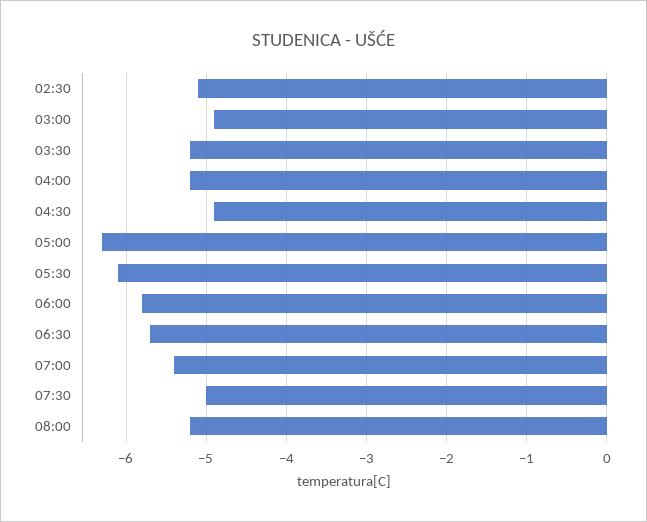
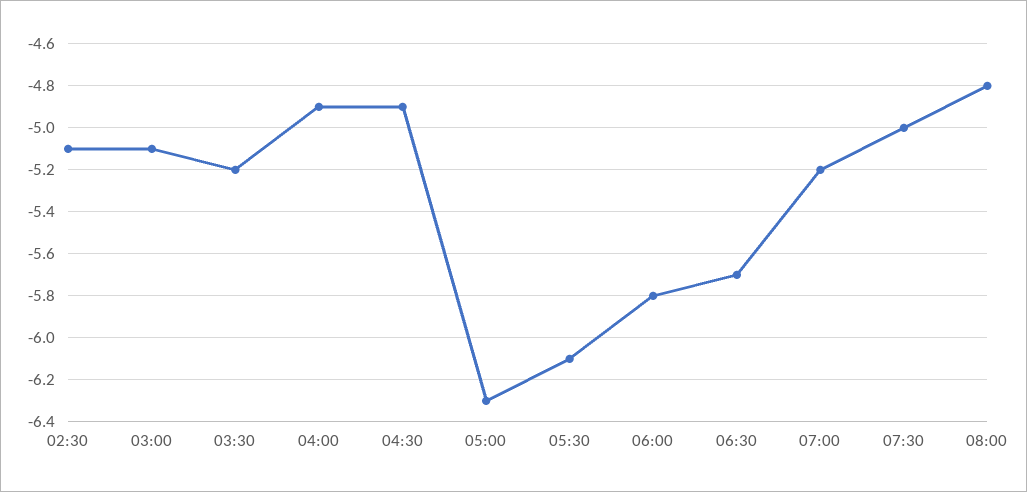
  {
    "02:30": -5.1,
-   "03:00": -4.9,
+   "03:00": -5.1,
    "03:30": -5.2,
-   "04:00": -5.2,
+   "04:00": -4.9,
    "04:30": -4.9,
    "05:00": -6.3,
    "05:30": -6.1,
    "06:00": -5.8,
    "06:30": -5.7,
-   "07:00": -5.4,
+   "07:00": -5.2,
    "07:30": -5,
-   "08:00": -5.2
+   "08:00": -4.8
  }

